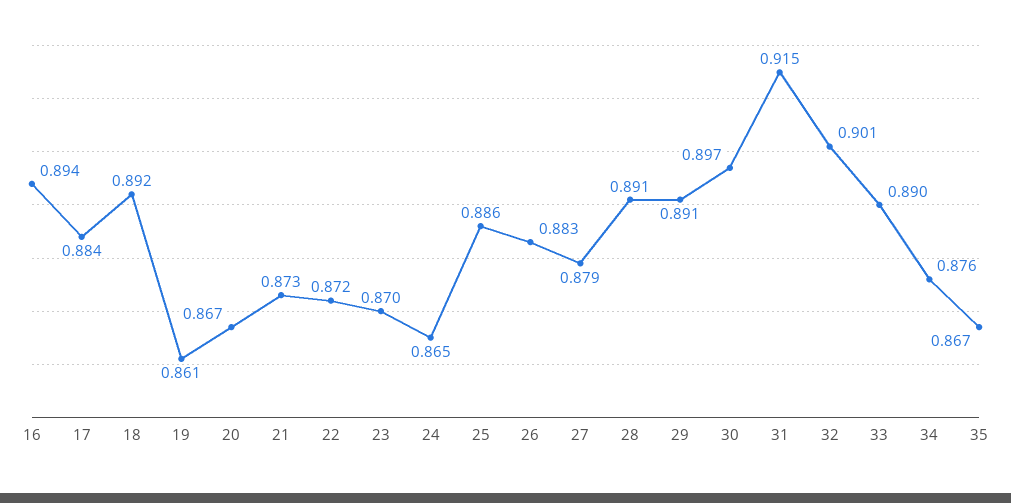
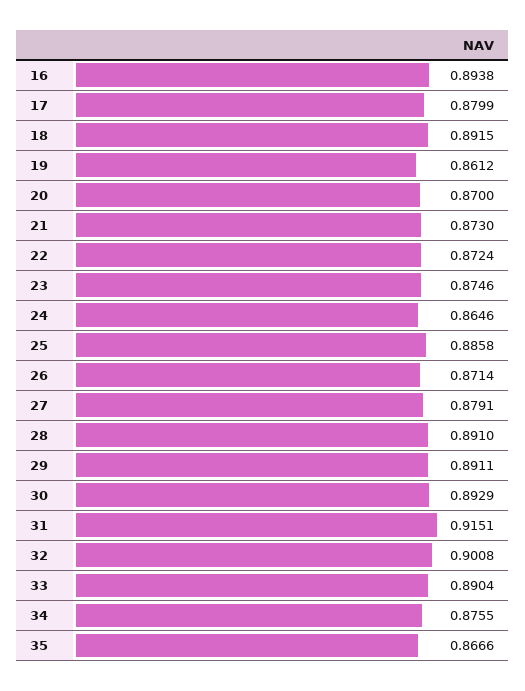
  {
    "16": 0.8938,
-   "17": 0.884,
+   "17": 0.8799,
    "18": 0.8915,
    "19": 0.8612,
-   "20": 0.867,
+   "20": 0.87,
    "21": 0.873,
    "22": 0.8724,
-   "23": 0.87,
+   "23": 0.8746,
    "24": 0.8646,
    "25": 0.8858,
-   "26": 0.883,
+   "26": 0.8714,
    "27": 0.8791,
    "28": 0.891,
    "29": 0.8911,
-   "30": 0.897,
+   "30": 0.8929,
    "31": 0.9151,
    "32": 0.9008,
    "33": 0.8904,
    "34": 0.8755,
    "35": 0.8666
  }

